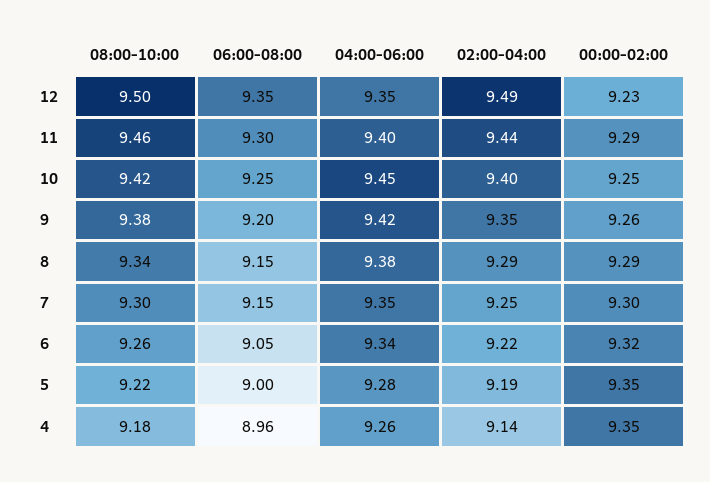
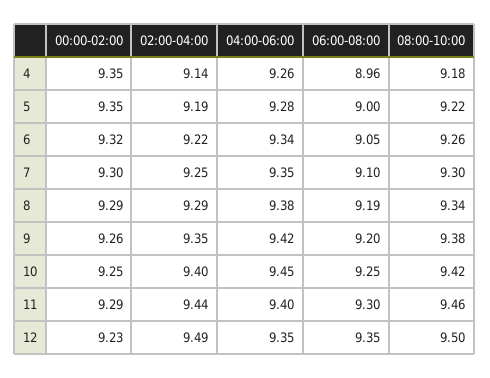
  {
    "08:00-10:00": {
      "12": 9.5,
      "11": 9.46,
      "10": 9.42,
      "9": 9.38,
      "8": 9.34,
      "7": 9.3,
      "6": 9.26,
      "5": 9.22,
      "4": 9.18
    },
    "06:00-08:00": {
      "12": 9.35,
      "11": 9.3,
      "10": 9.25,
      "9": 9.2,
-     "8": 9.15,
+     "8": 9.19,
-     "7": 9.15,
+     "7": 9.1,
      "6": 9.05,
      "5": 9,
      "4": 8.96
    },
    "04:00-06:00": {
      "12": 9.35,
      "11": 9.4,
      "10": 9.45,
      "9": 9.42,
      "8": 9.38,
      "7": 9.35,
      "6": 9.34,
      "5": 9.28,
      "4": 9.26
    },
    "02:00-04:00": {
      "12": 9.49,
      "11": 9.44,
      "10": 9.4,
      "9": 9.35,
      "8": 9.29,
      "7": 9.25,
      "6": 9.22,
      "5": 9.19,
      "4": 9.14
    },
    "00:00-02:00": {
      "12": 9.23,
      "11": 9.29,
      "10": 9.25,
      "9": 9.26,
      "8": 9.29,
      "7": 9.3,
      "6": 9.32,
      "5": 9.35,
      "4": 9.35
    }
  }

